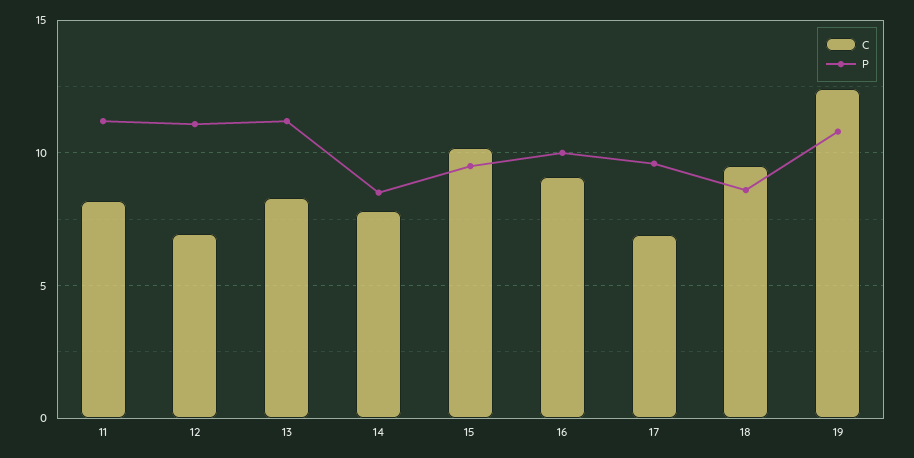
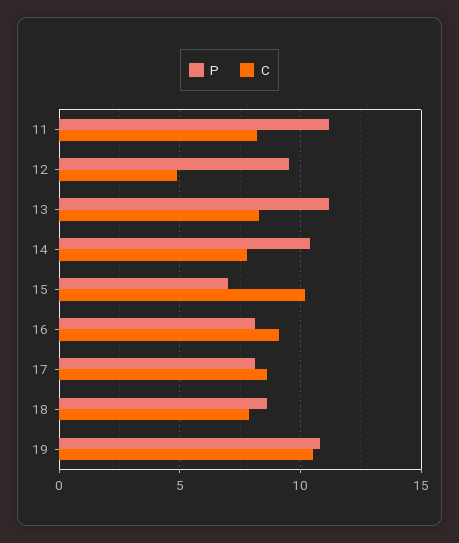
  {
    "C": {
      "11": 8,
-     "12": 7,
+     "12": 5,
      "13": 8.5,
      "14": 8,
      "15": 10,
      "16": 9,
-     "17": 7,
+     "17": 8.5,
-     "18": 9.5,
+     "18": 8,
-     "19": 12.5
+     "19": 10.5
    },
    "P": {
      "11": 11,
-     "12": 11,
+     "12": 9.5,
      "13": 11,
-     "14": 8.5,
+     "14": 10.5,
-     "15": 9.5,
+     "15": 7,
-     "16": 10,
+     "16": 8,
-     "17": 9.5,
+     "17": 8,
      "18": 8.5,
      "19": 11
    }
  }

